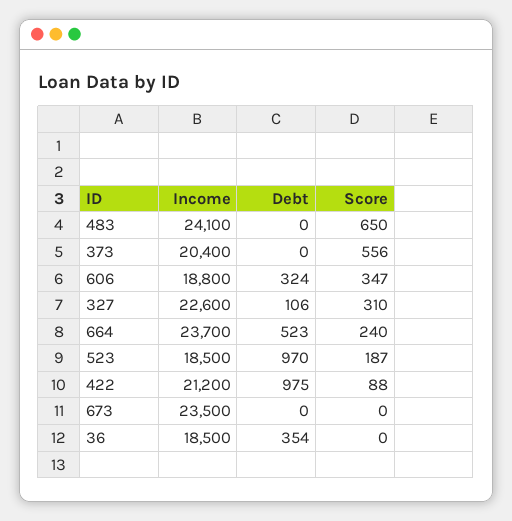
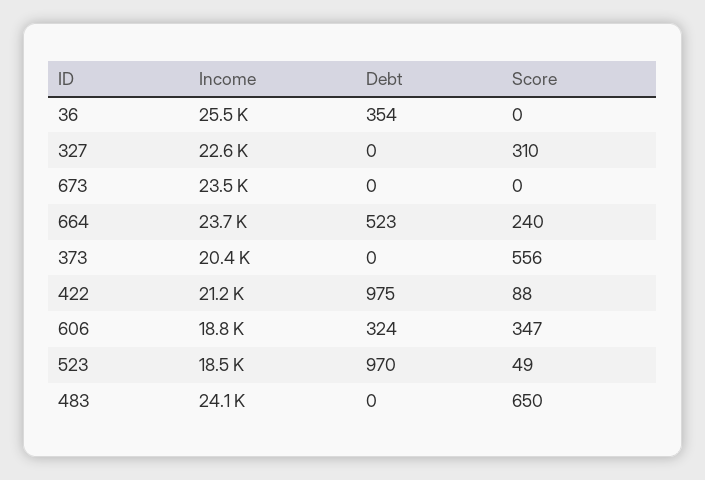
  {
    "Income": {
      "483": 24100,
      "373": 20400,
      "606": 18800,
      "327": 22600,
      "664": 23700,
      "523": 18500,
      "422": 21200,
      "673": 23500,
-     "36": 18500
+     "36": 25500
    },
    "Debt": {
      "483": 0,
      "373": 0,
      "606": 324,
-     "327": 106,
+     "327": 0,
      "664": 523,
      "523": 970,
      "422": 975,
      "673": 0,
      "36": 354
    },
    "Score": {
      "483": 650,
      "373": 556,
      "606": 347,
      "327": 310,
      "664": 240,
-     "523": 187,
+     "523": 49,
      "422": 88,
      "673": 0,
      "36": 0
    }
  }

